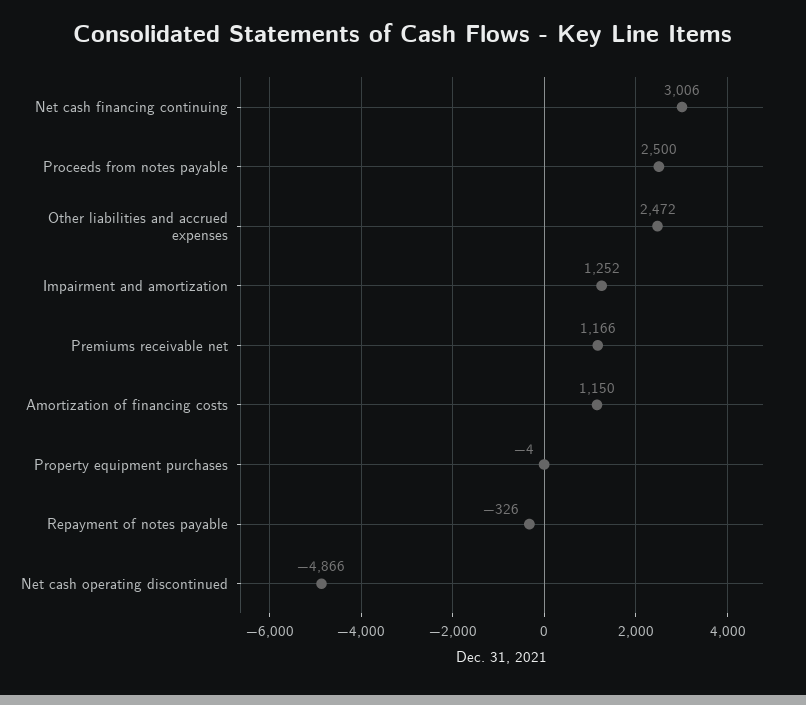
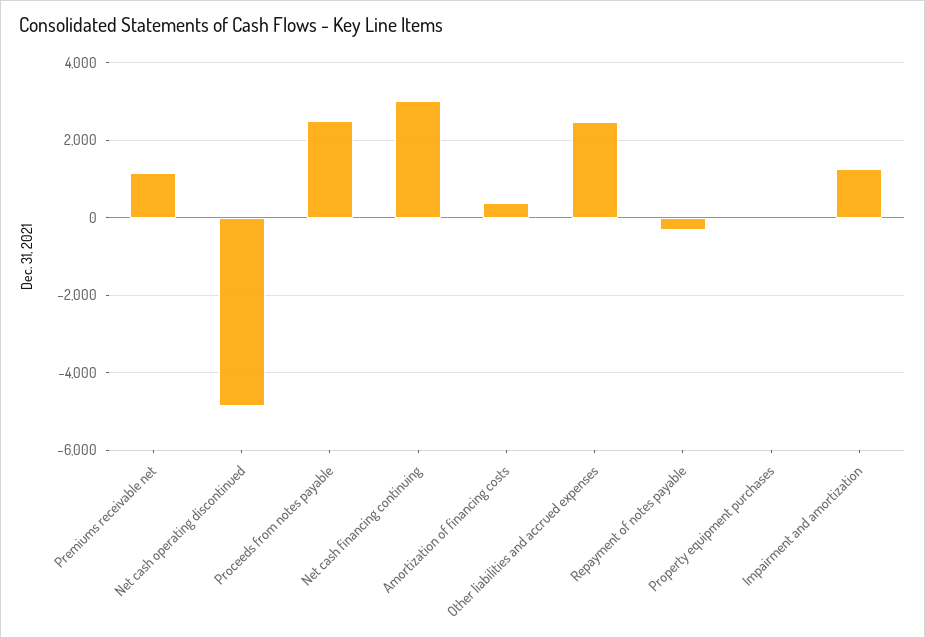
  {
    "Net cash financing continuing": 3006,
    "Proceeds from notes payable": 2500,
    "Other liabilities and accrued expenses": 2472,
    "Impairment and amortization": 1252,
    "Premiums receivable net": 1166,
-   "Amortization of financing costs": 1150,
+   "Amortization of financing costs": 400,
    "Property equipment purchases": -4,
    "Repayment of notes payable": -326,
    "Net cash operating discontinued": -4866
  }

